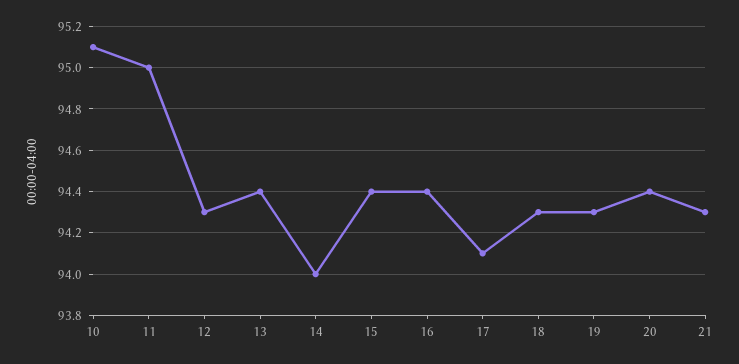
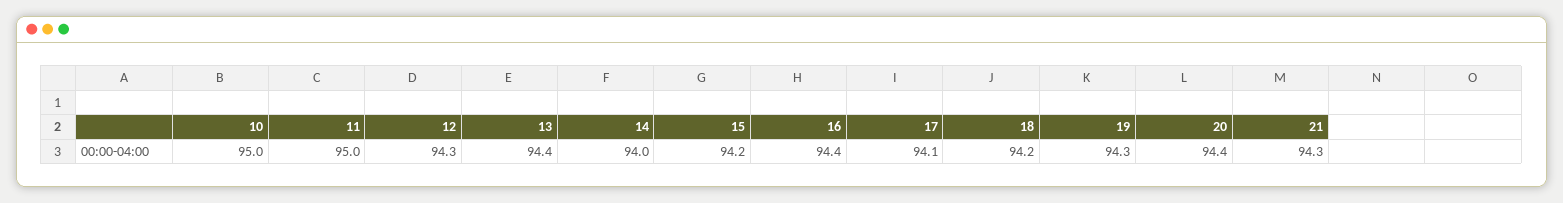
  {
-   "10": 95.1,
+   "10": 95,
    "11": 95,
    "12": 94.3,
    "13": 94.4,
    "14": 94,
-   "15": 94.4,
+   "15": 94.2,
    "16": 94.4,
    "17": 94.1,
-   "18": 94.3,
+   "18": 94.2,
    "19": 94.3,
    "20": 94.4,
    "21": 94.3
  }

